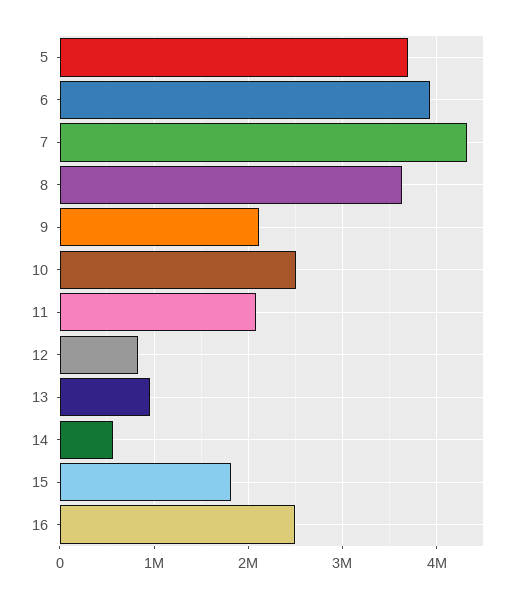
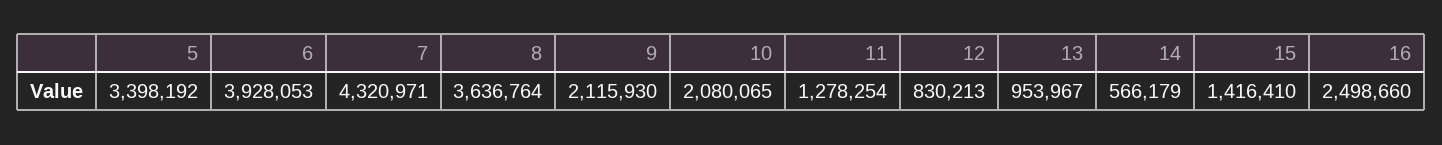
  {
-   "5": 3700000,
+   "5": 3398192,
    "6": 3928053,
    "7": 4320971,
    "8": 3636764,
    "9": 2115930,
-   "10": 2500000,
+   "10": 2080065,
-   "11": 2100000,
+   "11": 1278254,
    "12": 830213,
    "13": 953967,
    "14": 566179,
-   "15": 1800000,
+   "15": 1416410,
    "16": 2498660
  }

